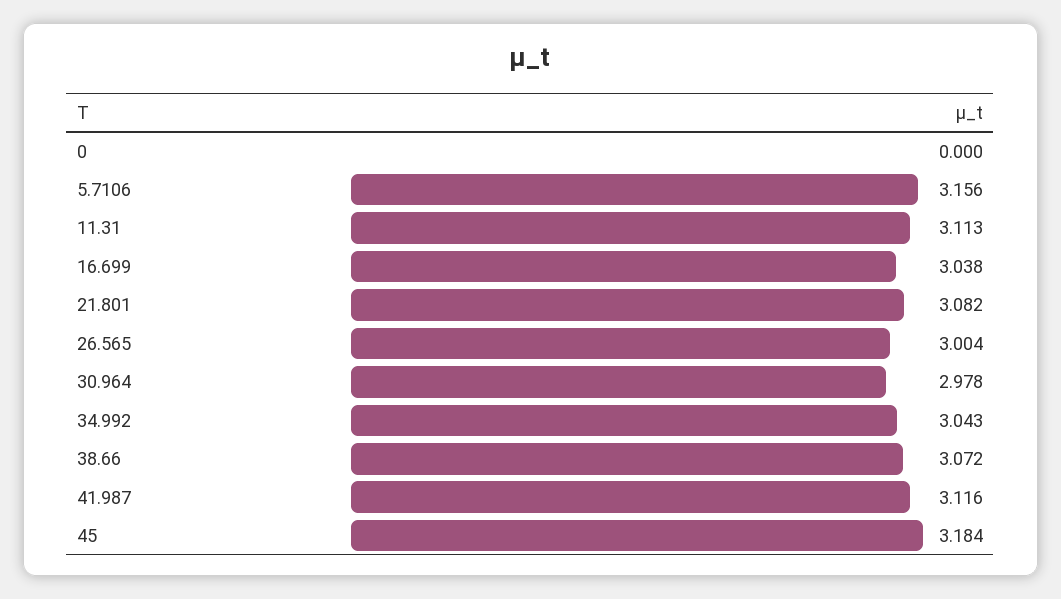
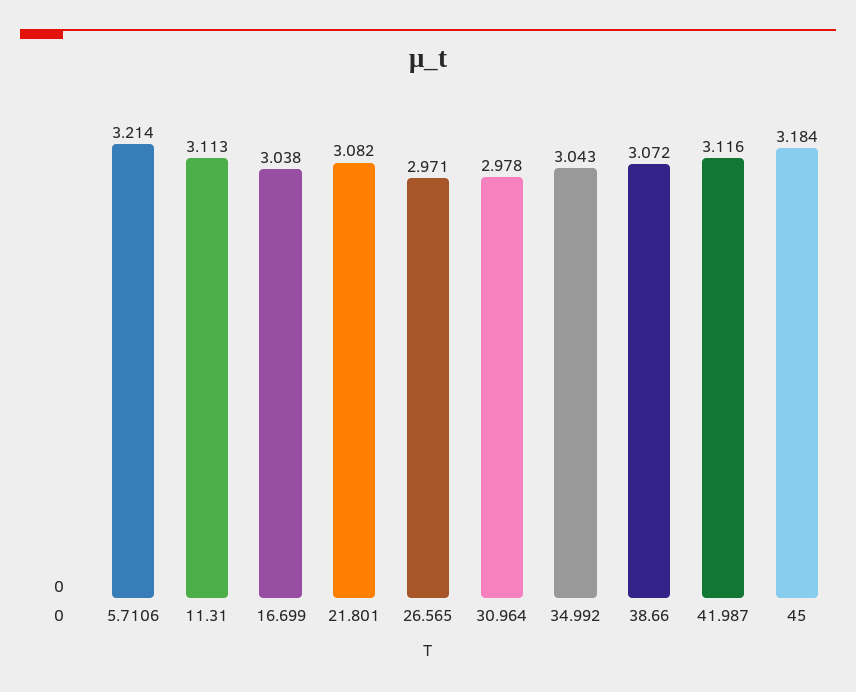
  {
    "0": 0,
-   "5.7106": 3.156,
+   "5.7106": 3.214,
    "11.31": 3.113,
    "16.699": 3.038,
    "21.801": 3.082,
-   "26.565": 3.004,
+   "26.565": 2.971,
    "30.964": 2.978,
    "34.992": 3.043,
    "38.66": 3.072,
    "41.987": 3.116,
    "45": 3.184
  }

